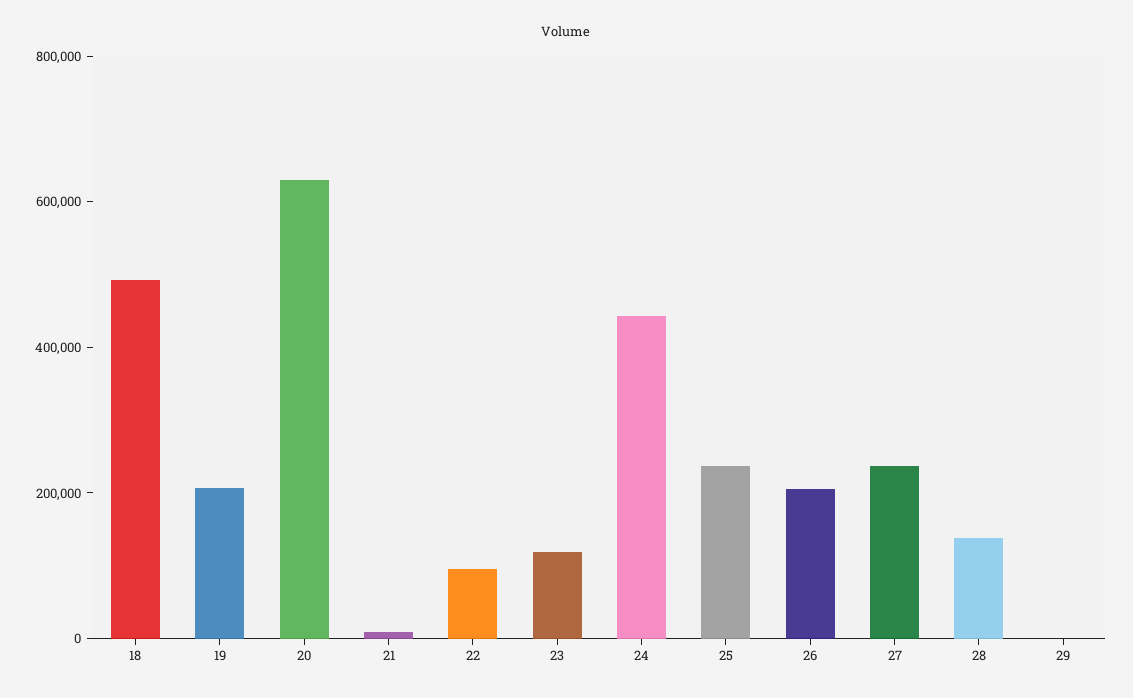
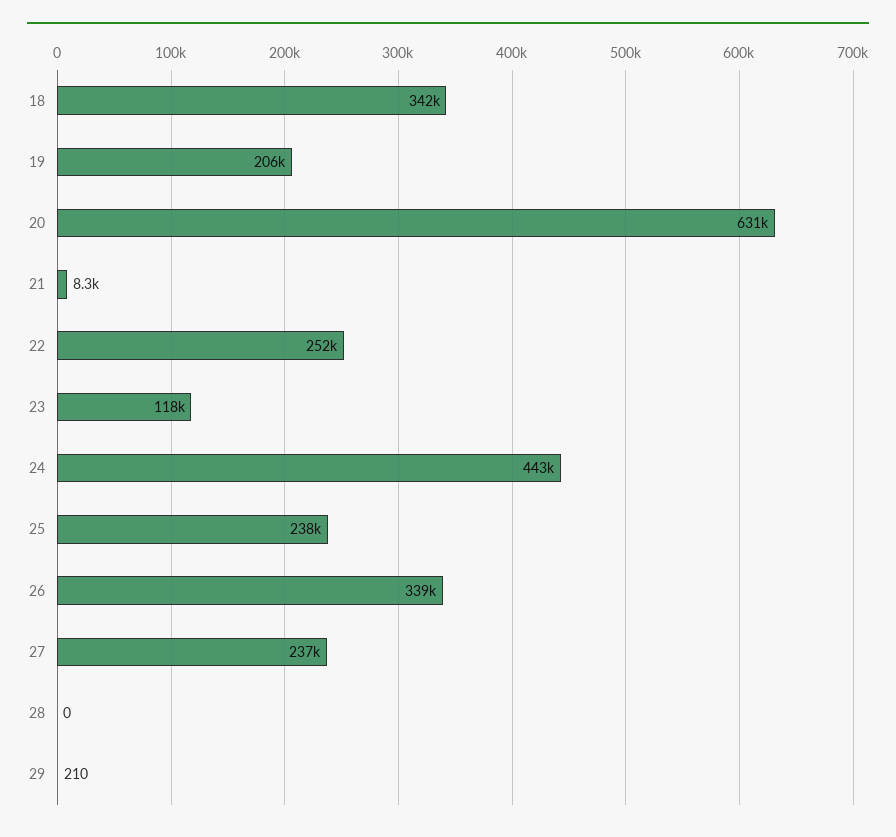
  {
-   "18": 500000,
+   "18": 342000,
    "19": 206000,
    "20": 631000,
    "21": 8300,
-   "22": 100000,
+   "22": 252000,
    "23": 118000,
    "24": 443000,
    "25": 238000,
-   "26": 200000,
+   "26": 339000,
    "27": 237000,
-   "28": 150000,
+   "28": 0,
    "29": 210
  }

